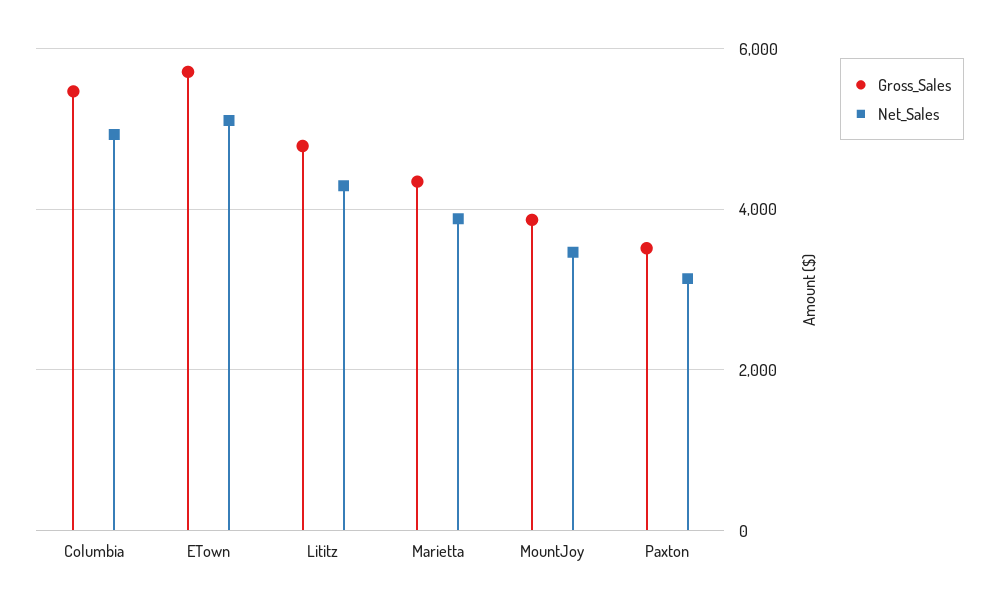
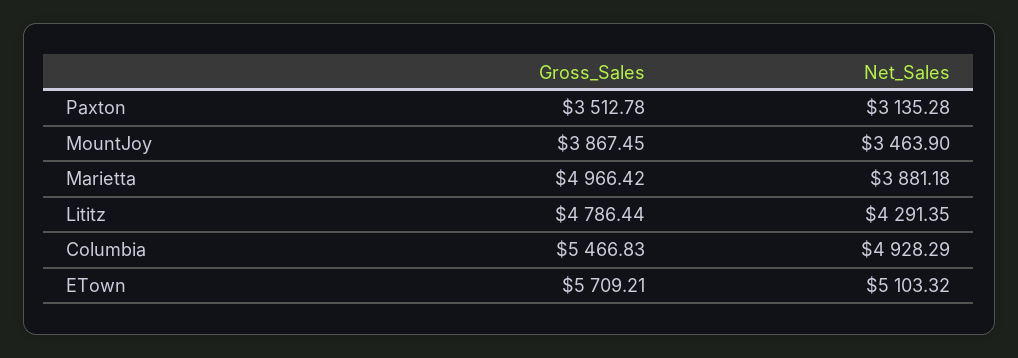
  {
    "Gross_Sales": {
      "Columbia": 5466.83,
      "ETown": 5709.21,
      "Lititz": 4786.44,
-     "Marietta": 4400,
+     "Marietta": 4966.42,
      "MountJoy": 3867.45,
      "Paxton": 3512.78
    },
    "Net_Sales": {
      "Columbia": 4928.29,
      "ETown": 5103.32,
      "Lititz": 4291.35,
      "Marietta": 3881.18,
      "MountJoy": 3463.9,
      "Paxton": 3135.28
    }
  }

